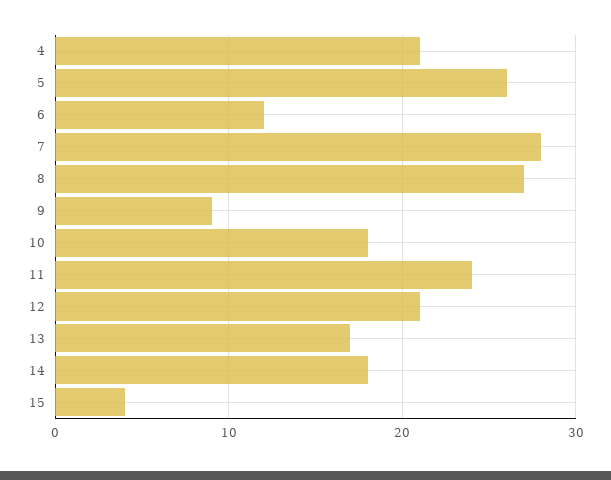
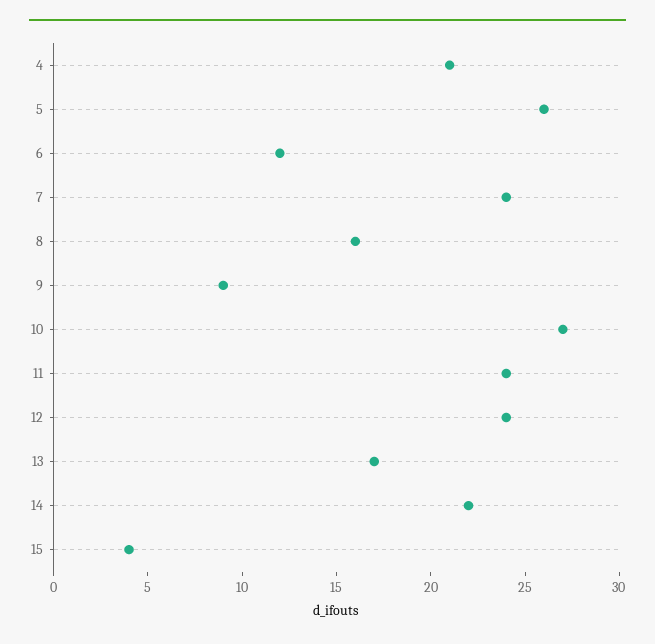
  {
    "4": 21,
    "5": 26,
    "6": 12,
-   "7": 28,
+   "7": 24,
-   "8": 27,
+   "8": 16,
    "9": 9,
-   "10": 18,
+   "10": 27,
    "11": 24,
-   "12": 21,
+   "12": 24,
    "13": 17,
-   "14": 18,
+   "14": 22,
    "15": 4
  }

